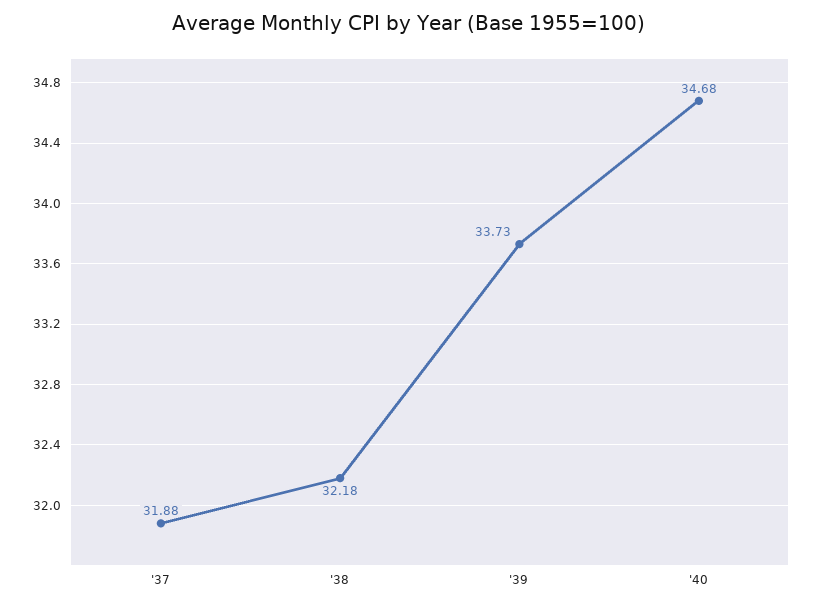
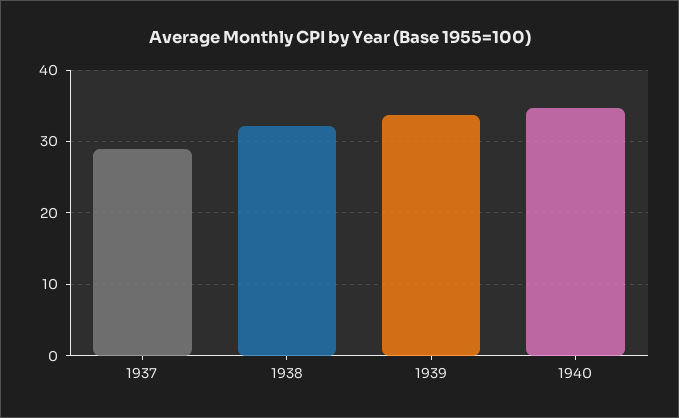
  {
-   "'37": 31.88,
+   "'37": 29,
    "'38": 32.18,
    "'39": 33.73,
    "'40": 34.68
  }

